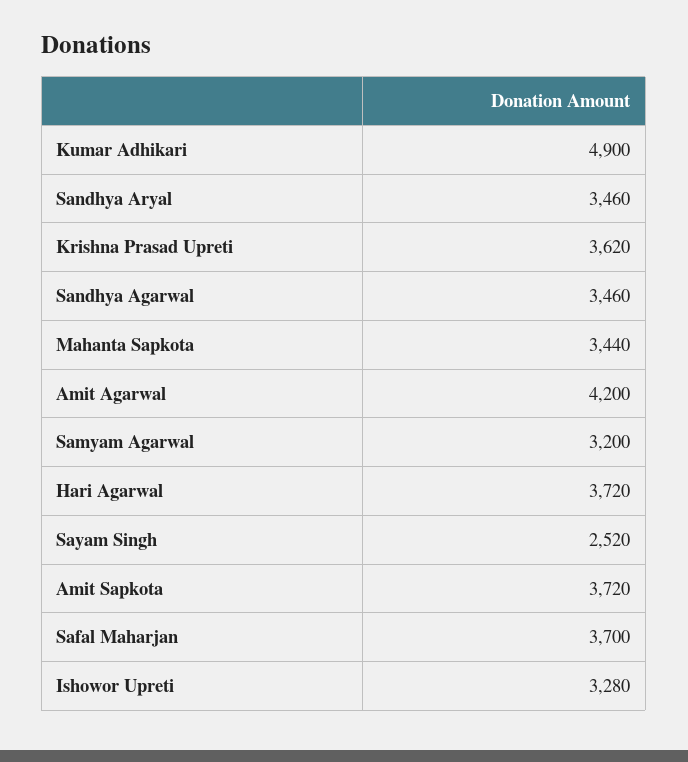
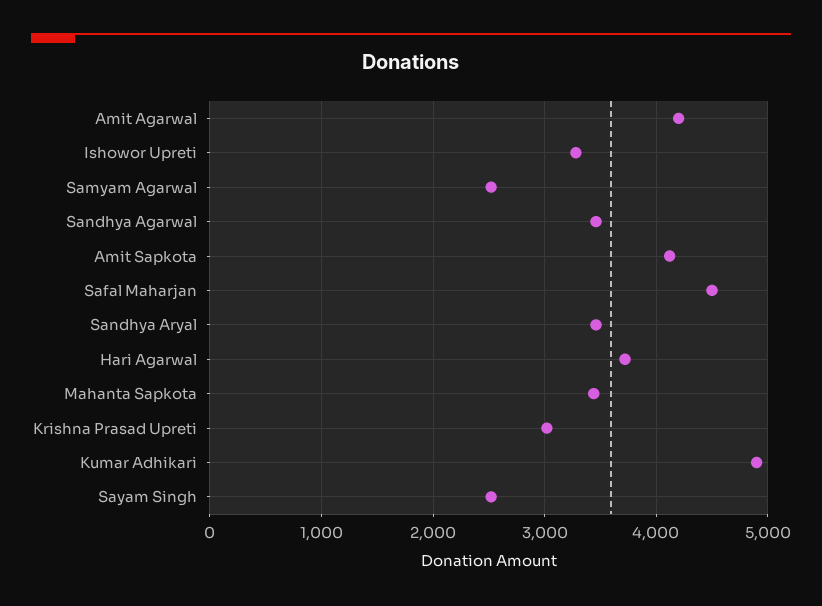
  {
    "Kumar Adhikari": 4900,
    "Sandhya Aryal": 3460,
-   "Krishna Prasad Upreti": 3620,
+   "Krishna Prasad Upreti": 3000,
    "Sandhya Agarwal": 3460,
    "Mahanta Sapkota": 3440,
    "Amit Agarwal": 4200,
-   "Samyam Agarwal": 3200,
+   "Samyam Agarwal": 2500,
    "Hari Agarwal": 3720,
    "Sayam Singh": 2520,
-   "Amit Sapkota": 3720,
+   "Amit Sapkota": 4100,
-   "Safal Maharjan": 3700,
+   "Safal Maharjan": 4500,
    "Ishowor Upreti": 3280
  }

